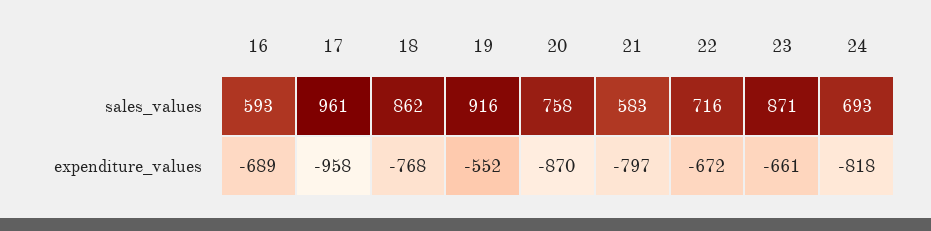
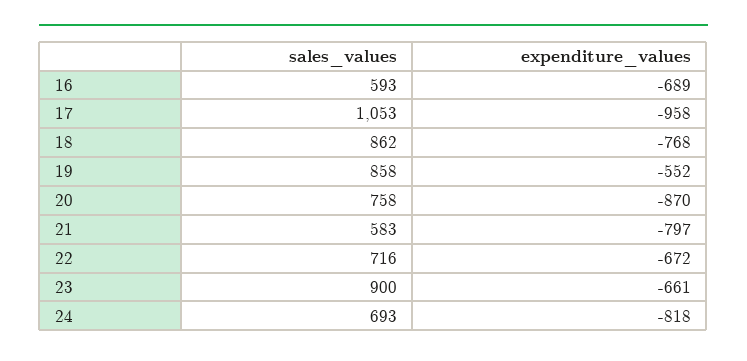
  {
    "16": {
      "sales_values": 593,
      "expenditure_values": -689
    },
    "17": {
-     "sales_values": 961,
+     "sales_values": 1053,
      "expenditure_values": -958
    },
    "18": {
      "sales_values": 862,
      "expenditure_values": -768
    },
    "19": {
-     "sales_values": 916,
+     "sales_values": 858,
      "expenditure_values": -552
    },
    "20": {
      "sales_values": 758,
      "expenditure_values": -870
    },
    "21": {
      "sales_values": 583,
      "expenditure_values": -797
    },
    "22": {
      "sales_values": 716,
      "expenditure_values": -672
    },
    "23": {
-     "sales_values": 871,
+     "sales_values": 900,
      "expenditure_values": -661
    },
    "24": {
      "sales_values": 693,
      "expenditure_values": -818
    }
  }

